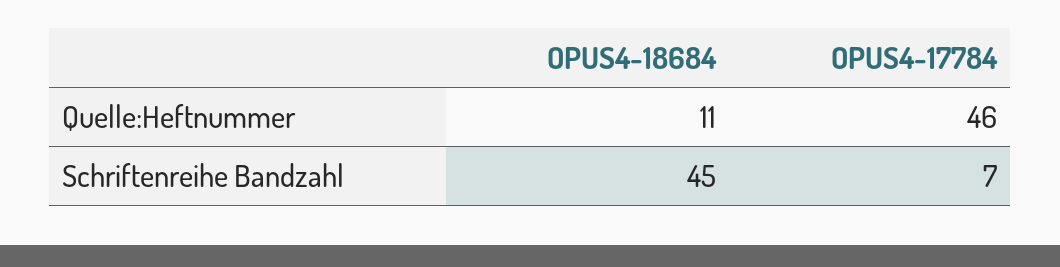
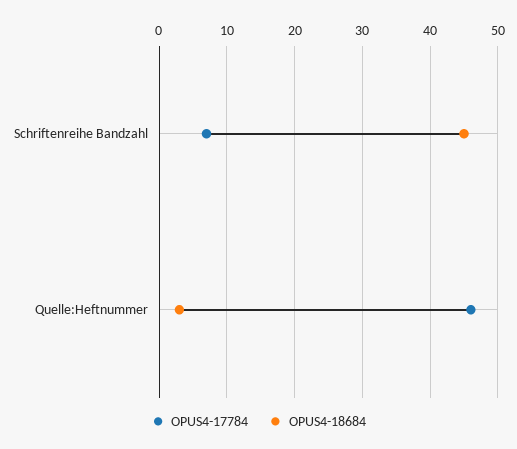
  {
    "OPUS4-18684": {
-     "Quelle:Heftnummer": 11,
+     "Quelle:Heftnummer": 3,
      "Schriftenreihe Bandzahl": 45
    },
    "OPUS4-17784": {
      "Quelle:Heftnummer": 46,
      "Schriftenreihe Bandzahl": 7
    }
  }

